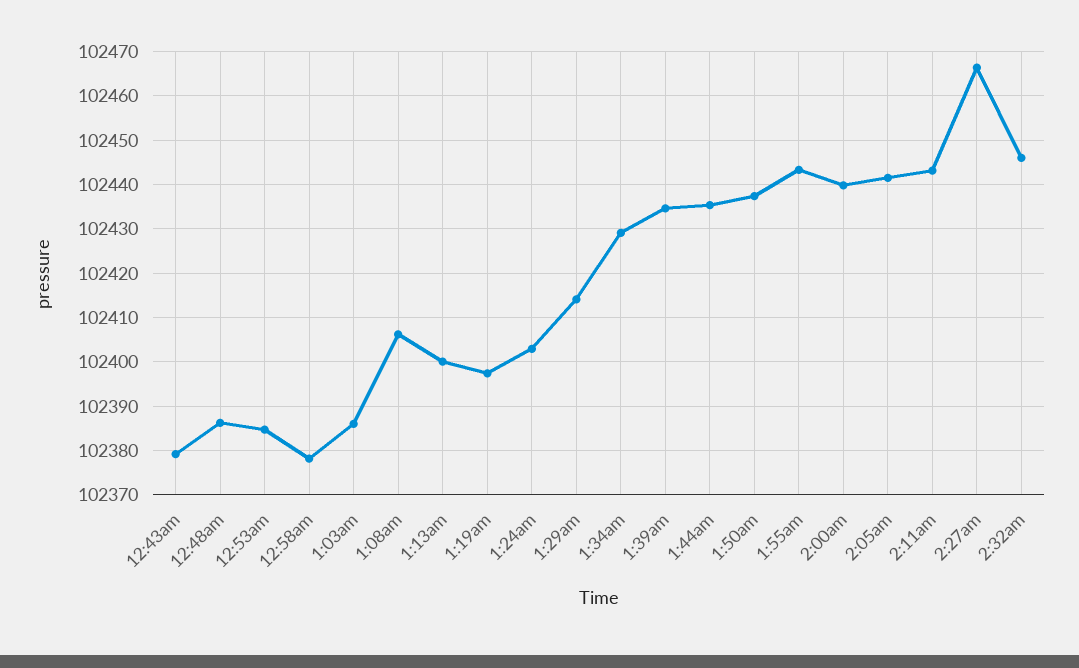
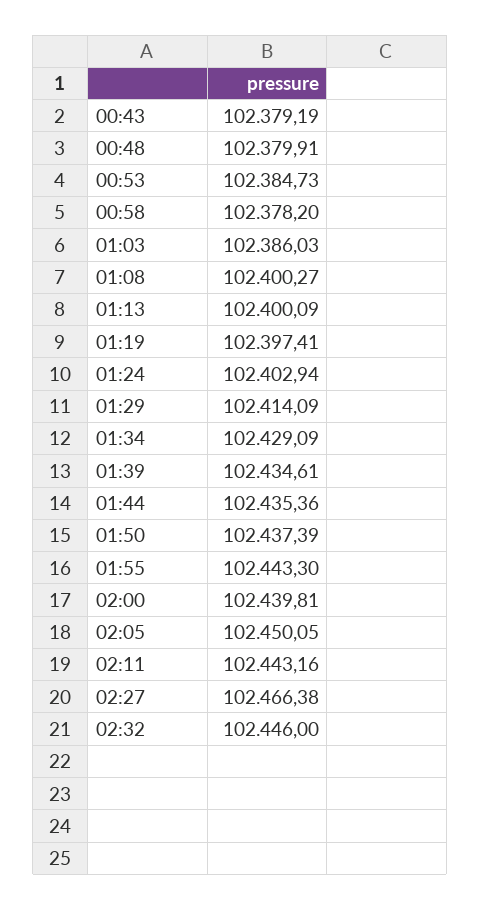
  {
    "12:43am": 102379.19,
-   "12:48am": 102386,
+   "12:48am": 102379.91,
    "12:53am": 102384.73,
    "12:58am": 102378.2,
    "1:03am": 102386.03,
-   "1:08am": 102406,
+   "1:08am": 102400.27,
    "1:13am": 102400.09,
    "1:19am": 102397.41,
    "1:24am": 102402.94,
    "1:29am": 102414.09,
    "1:34am": 102429.09,
    "1:39am": 102434.61,
    "1:44am": 102435.36,
    "1:50am": 102437.39,
    "1:55am": 102443.3,
    "2:00am": 102439.81,
-   "2:05am": 102442,
+   "2:05am": 102450.05,
    "2:11am": 102443.16,
    "2:27am": 102466.38,
    "2:32am": 102446
  }

